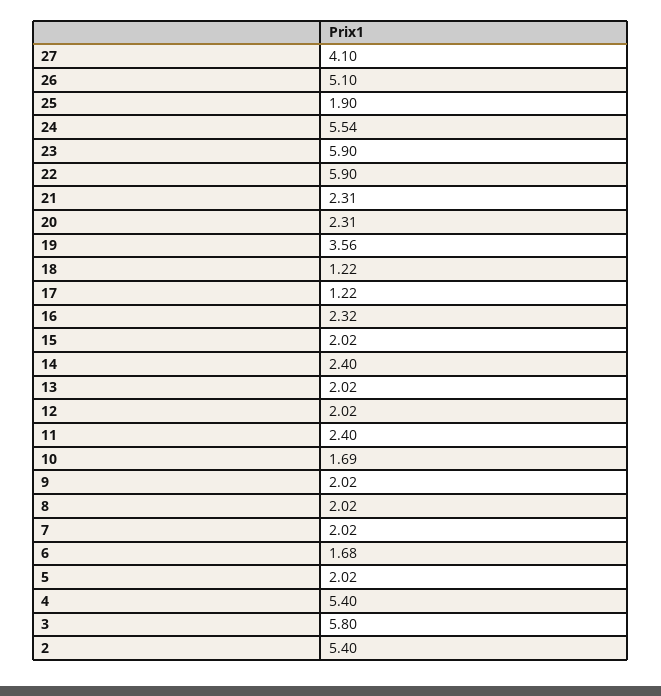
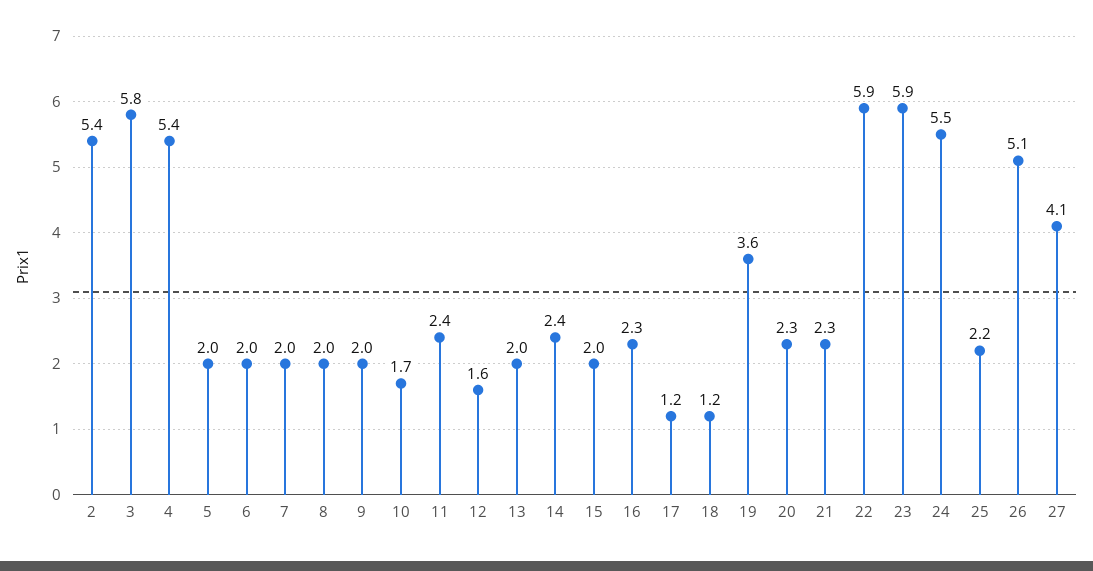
  {
    "27": 4.1,
    "26": 5.1,
-   "25": 1.9,
+   "25": 2.2,
    "24": 5.54,
    "23": 5.9,
    "22": 5.9,
    "21": 2.31,
    "20": 2.31,
    "19": 3.56,
    "18": 1.22,
    "17": 1.22,
    "16": 2.32,
    "15": 2.02,
    "14": 2.4,
    "13": 2.02,
-   "12": 2.02,
+   "12": 1.6,
    "11": 2.4,
    "10": 1.69,
    "9": 2.02,
    "8": 2.02,
    "7": 2.02,
-   "6": 1.68,
+   "6": 2,
    "5": 2.02,
    "4": 5.4,
    "3": 5.8,
    "2": 5.4
  }

